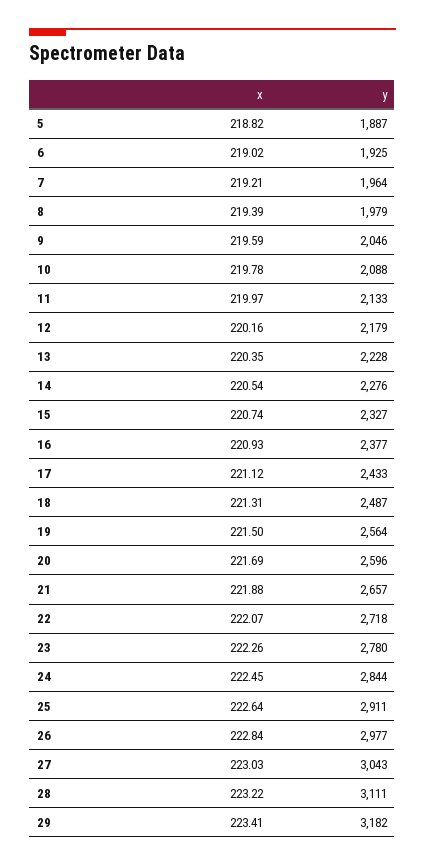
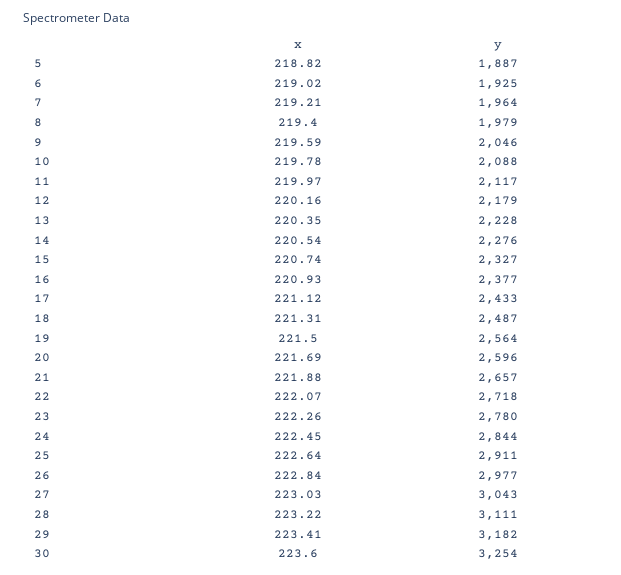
  {
    "x": {
      "5": 218.82,
      "6": 219.02,
      "7": 219.21,
-     "8": 219.39,
+     "8": 219.4,
      "9": 219.59,
      "10": 219.78,
      "11": 219.97,
      "12": 220.16,
      "13": 220.35,
      "14": 220.54,
      "15": 220.74,
      "16": 220.93,
      "17": 221.12,
      "18": 221.31,
      "19": 221.5,
      "20": 221.69,
      "21": 221.88,
      "22": 222.07,
      "23": 222.26,
      "24": 222.45,
      "25": 222.64,
      "26": 222.84,
      "27": 223.03,
      "28": 223.22,
-     "29": 223.41
+     "29": 223.41,
+     "30": 223.6
    },
    "y": {
      "5": 1887,
      "6": 1925,
      "7": 1964,
      "8": 1979,
      "9": 2046,
      "10": 2088,
-     "11": 2133,
+     "11": 2117,
      "12": 2179,
      "13": 2228,
      "14": 2276,
      "15": 2327,
      "16": 2377,
      "17": 2433,
      "18": 2487,
      "19": 2564,
      "20": 2596,
      "21": 2657,
      "22": 2718,
      "23": 2780,
      "24": 2844,
      "25": 2911,
      "26": 2977,
      "27": 3043,
      "28": 3111,
-     "29": 3182
+     "29": 3182,
+     "30": 3254
    }
  }

